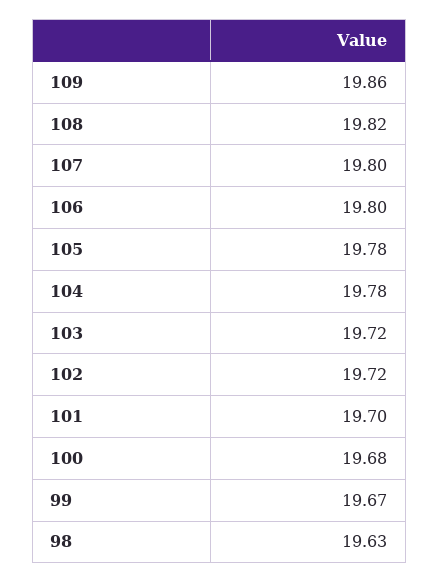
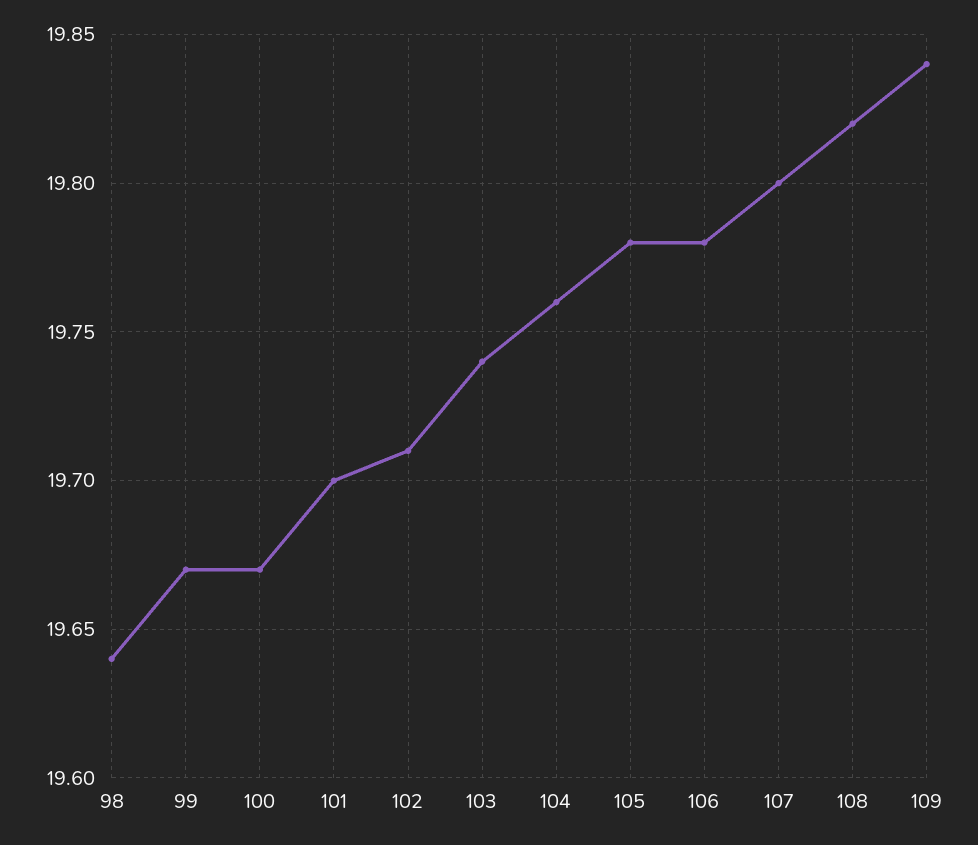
  {
-   "109": 19.86,
+   "109": 19.84,
    "108": 19.82,
    "107": 19.8,
-   "106": 19.8,
+   "106": 19.78,
    "105": 19.78,
-   "104": 19.78,
+   "104": 19.76,
-   "103": 19.72,
+   "103": 19.74,
-   "102": 19.72,
+   "102": 19.71,
    "101": 19.7,
-   "100": 19.68,
+   "100": 19.67,
    "99": 19.67,
-   "98": 19.63
+   "98": 19.64
  }

